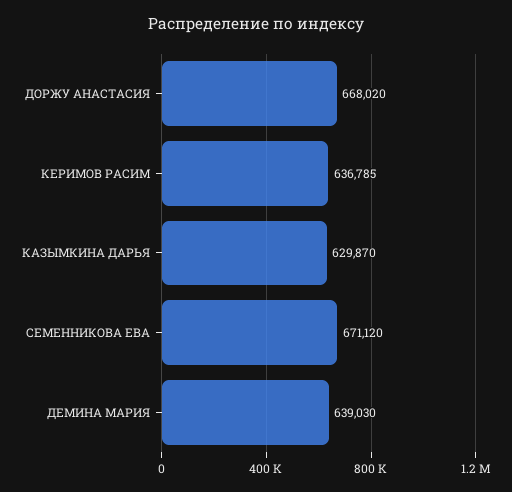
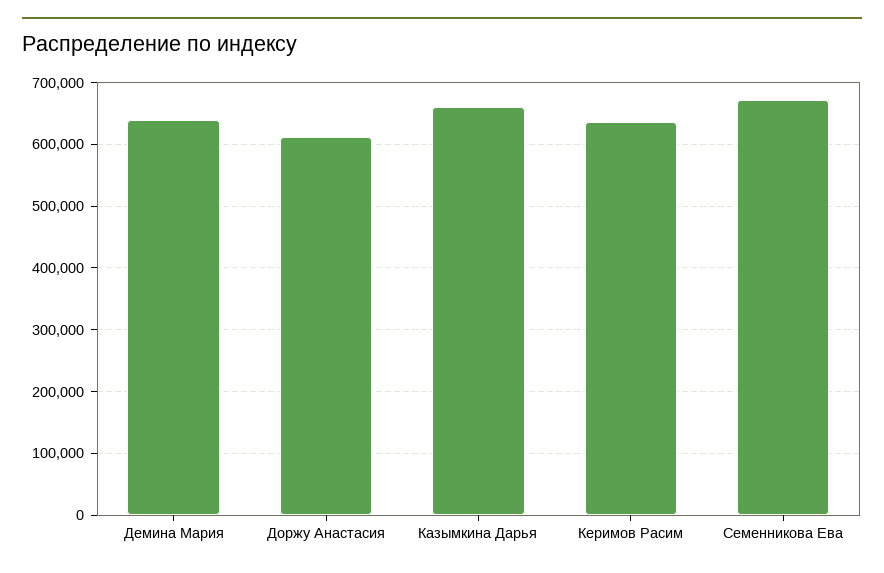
  {
-   "ДОРЖУ АНАСТАСИЯ": 668020,
+   "ДОРЖУ АНАСТАСИЯ": 610000,
    "КЕРИМОВ РАСИМ": 636785,
-   "КАЗЫМКИНА ДАРЬЯ": 629870,
+   "КАЗЫМКИНА ДАРЬЯ": 660000,
    "СЕМЕННИКОВА ЕВА": 671120,
    "ДЕМИНА МАРИЯ": 639030
  }

